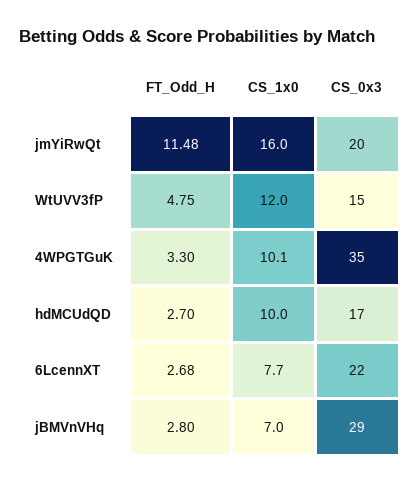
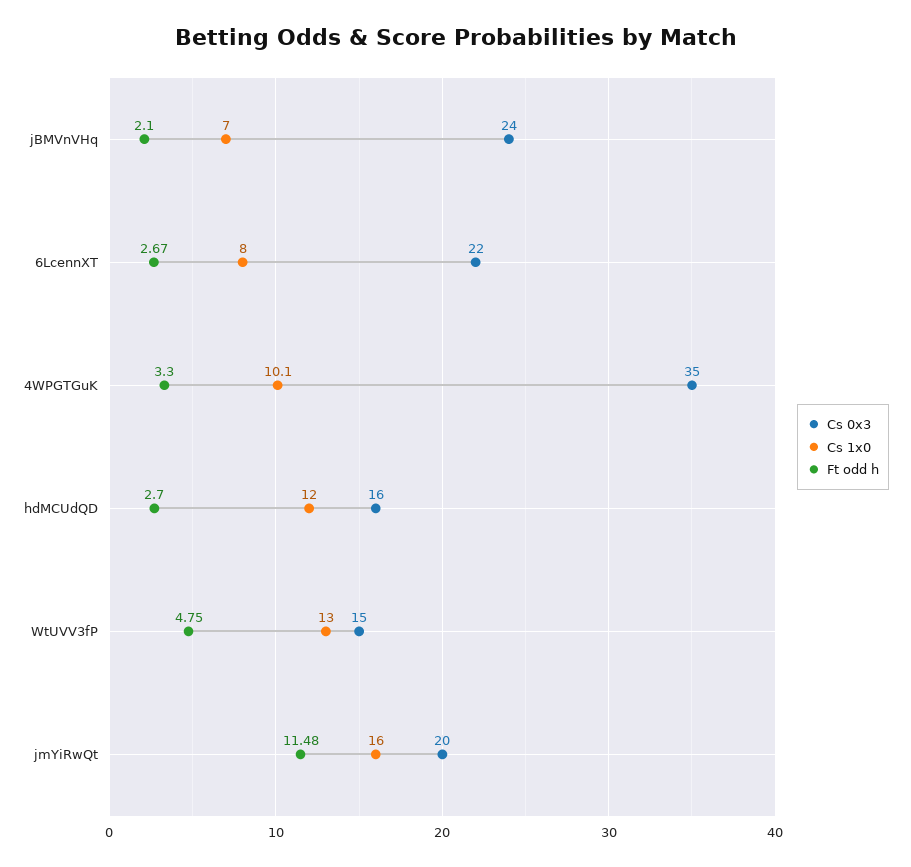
  {
    "FT_Odd_H": {
      "jmYiRwQt": 11.48,
      "WtUVV3fP": 4.75,
      "4WPGTGuK": 3.3,
      "hdMCUdQD": 2.7,
-     "6LcennXT": 2.68,
+     "6LcennXT": 2.67,
-     "jBMVnVHq": 2.8
+     "jBMVnVHq": 2.1
    },
    "CS_1x0": {
      "jmYiRwQt": 16,
-     "WtUVV3fP": 12,
+     "WtUVV3fP": 13,
      "4WPGTGuK": 10.1,
-     "hdMCUdQD": 10,
+     "hdMCUdQD": 12,
-     "6LcennXT": 7.7,
+     "6LcennXT": 8,
      "jBMVnVHq": 7
    },
    "CS_0x3": {
      "jmYiRwQt": 20,
      "WtUVV3fP": 15,
      "4WPGTGuK": 35,
-     "hdMCUdQD": 17,
+     "hdMCUdQD": 16,
      "6LcennXT": 22,
-     "jBMVnVHq": 29
+     "jBMVnVHq": 24
    }
  }

